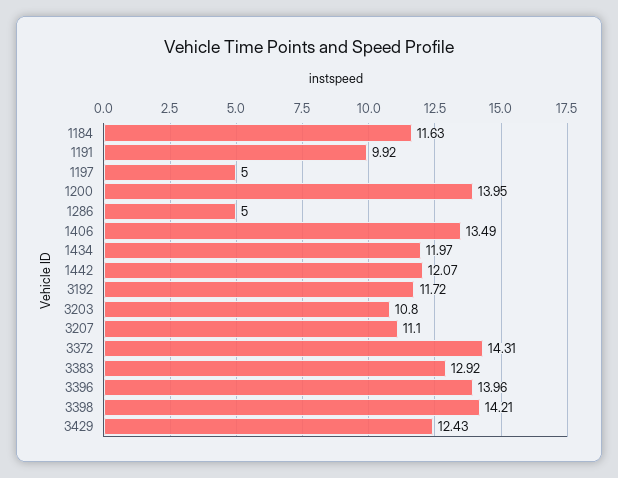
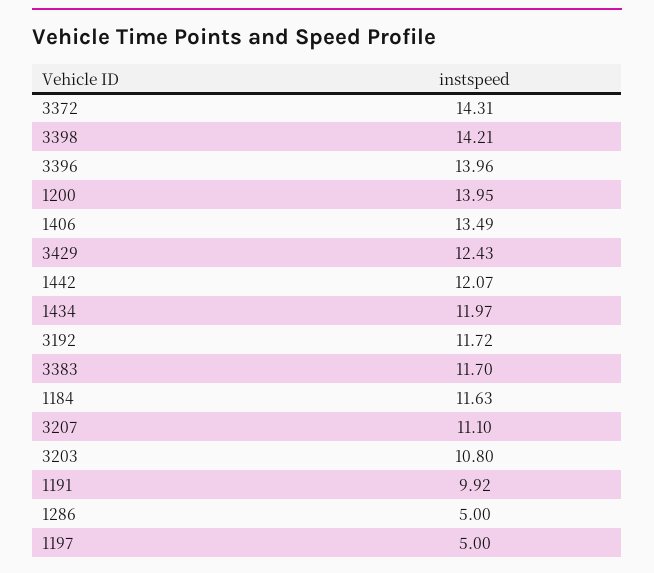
  {
    "1184": 11.63,
    "1191": 9.92,
    "1197": 5,
    "1200": 13.95,
    "1286": 5,
    "1406": 13.49,
    "1434": 11.97,
    "1442": 12.07,
    "3192": 11.72,
    "3203": 10.8,
    "3207": 11.1,
    "3372": 14.31,
-   "3383": 12.92,
+   "3383": 11.7,
    "3396": 13.96,
    "3398": 14.21,
    "3429": 12.43
  }

